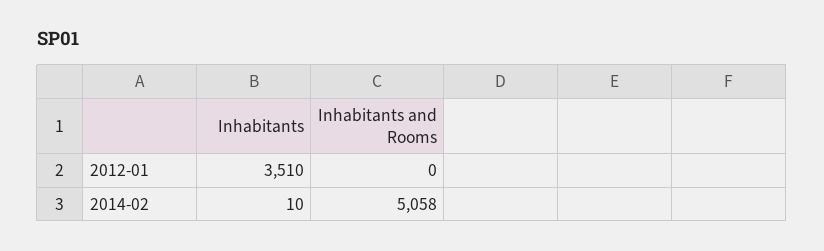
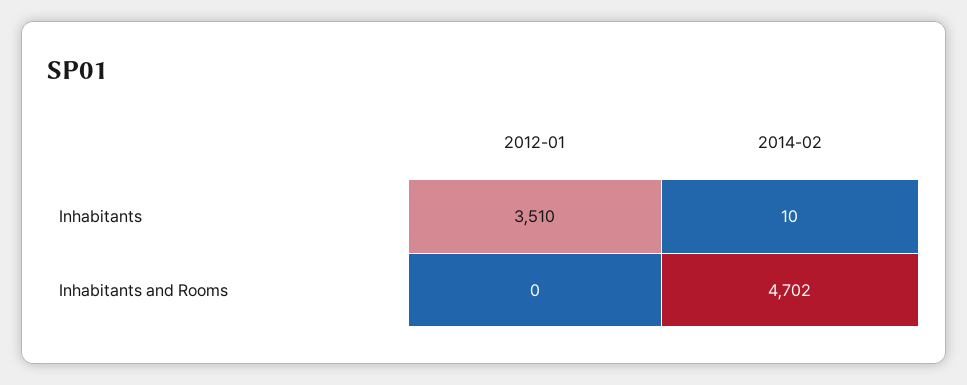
  {
    "Inhabitants": {
      "2012-01": 3510,
      "2014-02": 10
    },
    "Inhabitants and Rooms": {
      "2012-01": 0,
-     "2014-02": 5058
+     "2014-02": 4702
    }
  }

